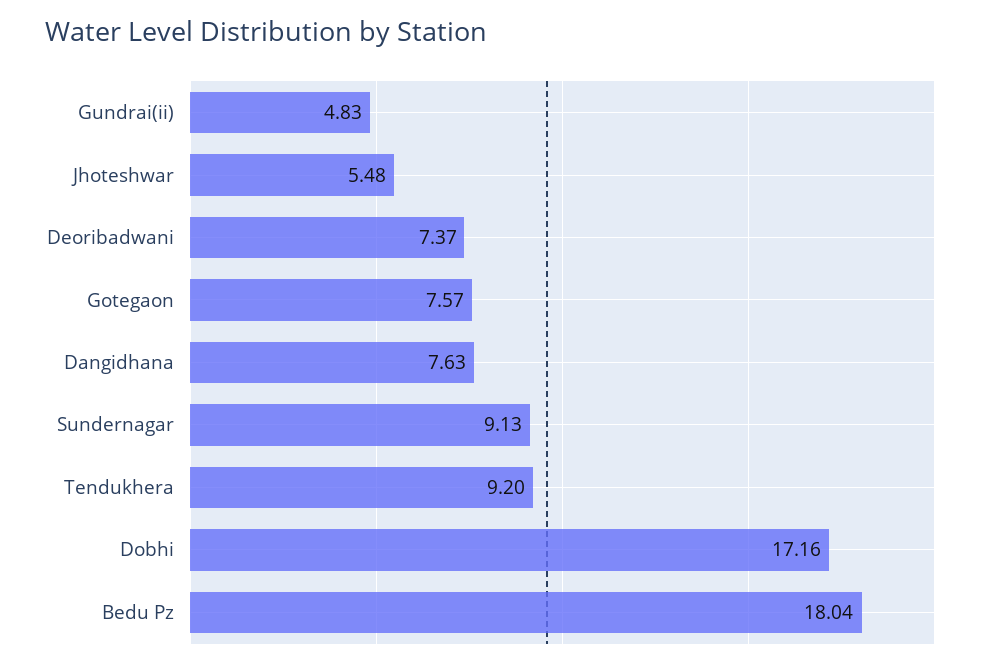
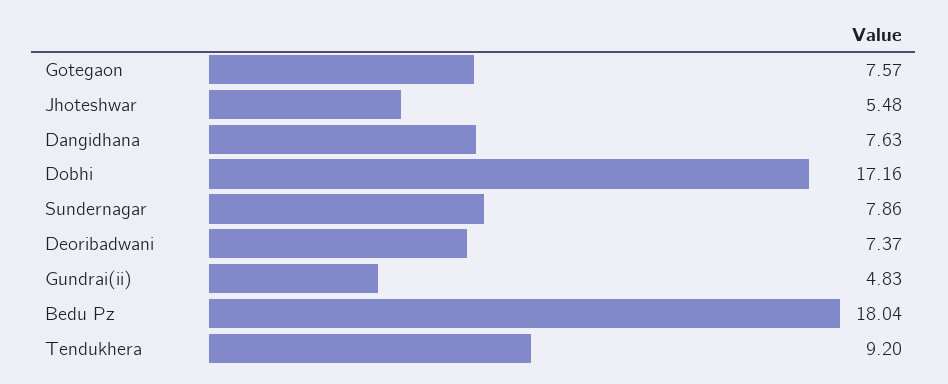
  {
    "Gundrai(ii)": 4.83,
    "Jhoteshwar": 5.48,
    "Deoribadwani": 7.37,
    "Gotegaon": 7.57,
    "Dangidhana": 7.63,
-   "Sundernagar": 9.13,
+   "Sundernagar": 7.86,
    "Tendukhera": 9.2,
    "Dobhi": 17.16,
    "Bedu Pz": 18.04
  }

